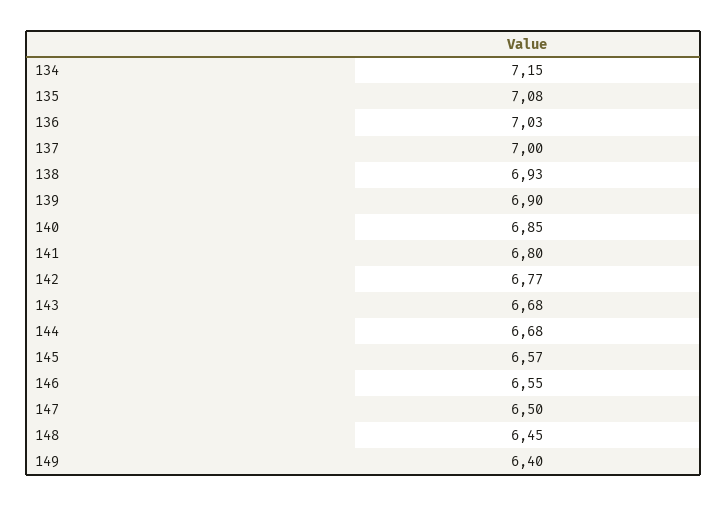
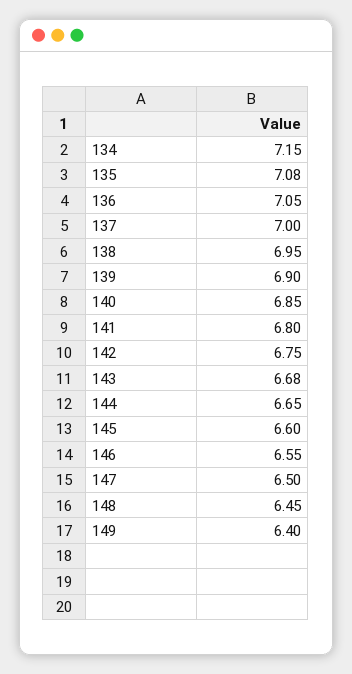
  {
    "134": 7.15,
    "135": 7.08,
-   "136": 7.03,
+   "136": 7.05,
    "137": 7,
-   "138": 6.93,
+   "138": 6.95,
    "139": 6.9,
    "140": 6.85,
    "141": 6.8,
-   "142": 6.77,
+   "142": 6.75,
    "143": 6.68,
-   "144": 6.68,
+   "144": 6.65,
-   "145": 6.57,
+   "145": 6.6,
    "146": 6.55,
    "147": 6.5,
    "148": 6.45,
    "149": 6.4
  }

